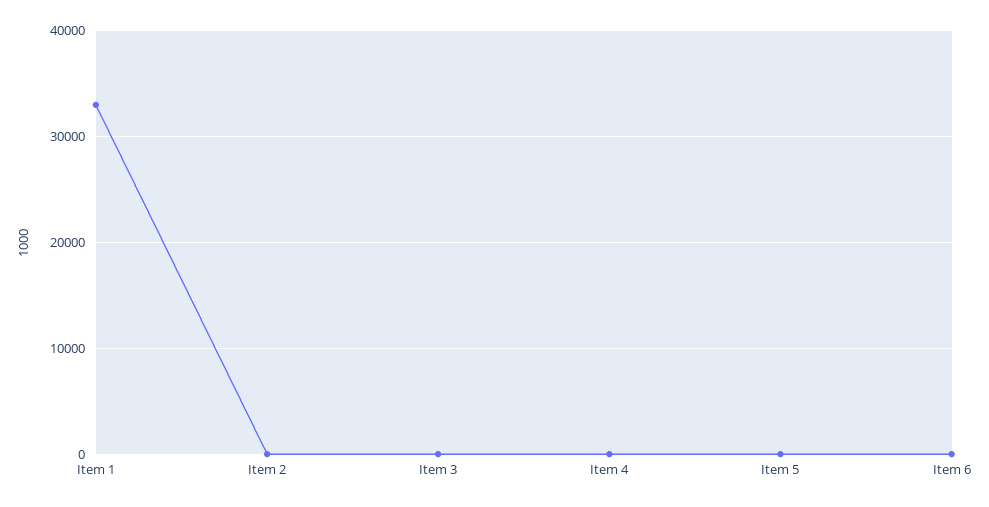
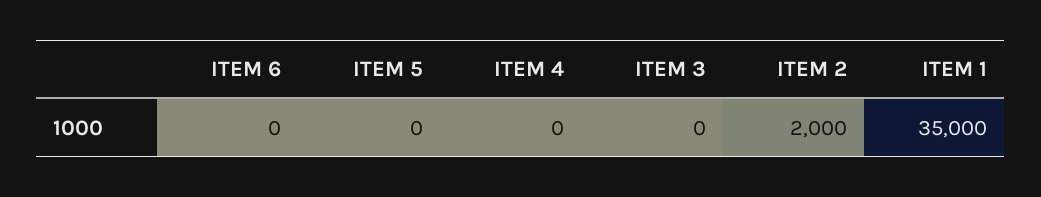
  {
-   "Item 1": 33000,
+   "Item 1": 35000,
-   "Item 2": 0,
+   "Item 2": 2000,
    "Item 3": 0,
    "Item 4": 0,
    "Item 5": 0,
    "Item 6": 0
  }

